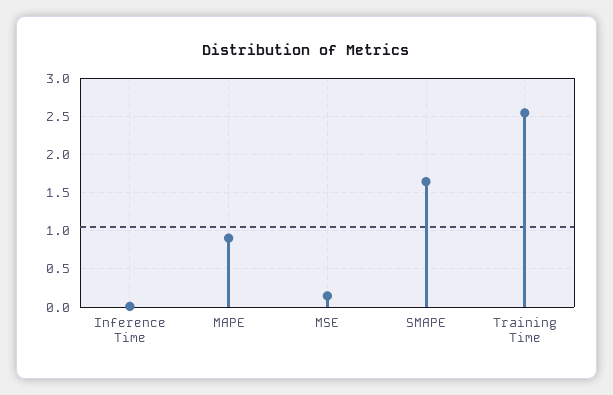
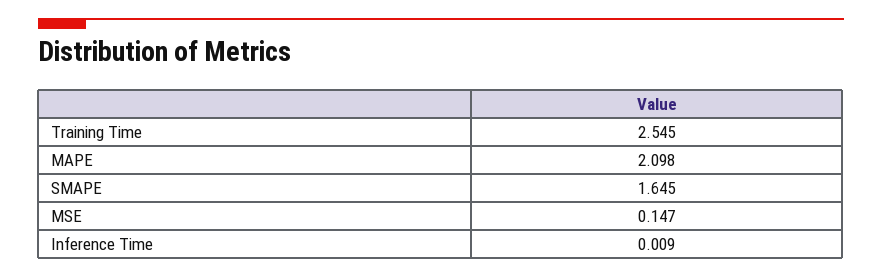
  {
    "Inference Time": 0.009,
-   "MAPE": 0.9,
+   "MAPE": 2.098,
    "MSE": 0.147,
    "SMAPE": 1.645,
    "Training Time": 2.545
  }

